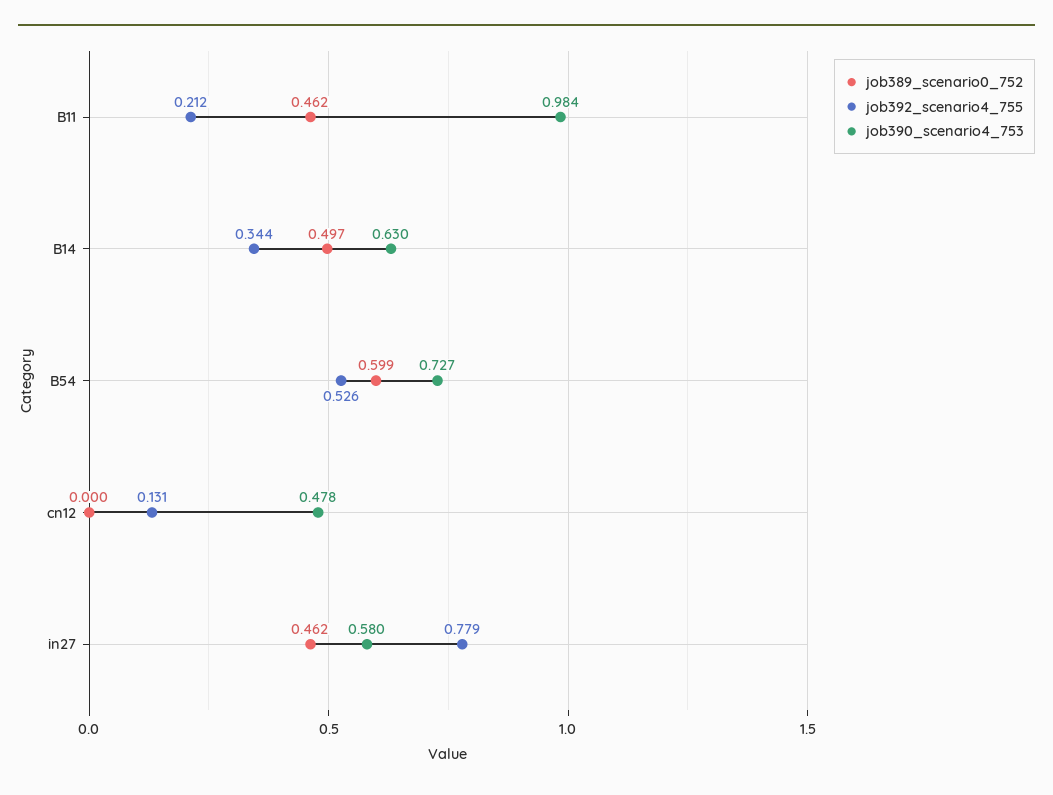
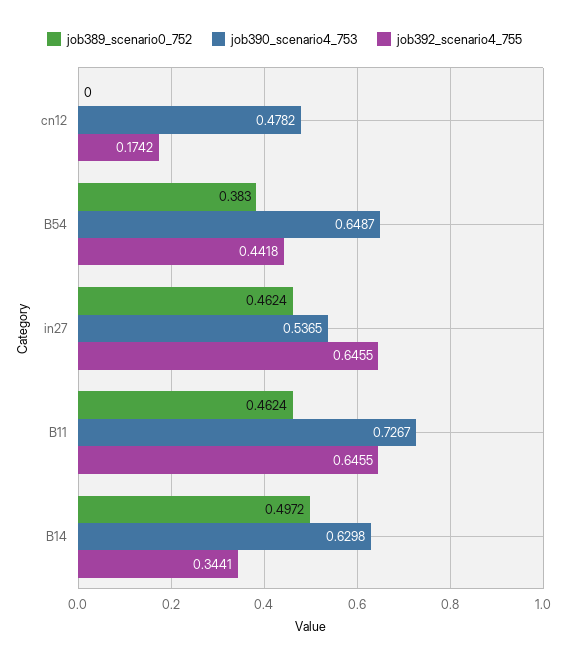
  {
    "job389_scenario0_752": {
      "B11": 0.4624,
      "B14": 0.4972,
-     "B54": 0.599,
+     "B54": 0.383,
      "cn12": 0,
      "in27": 0.4624
    },
    "job392_scenario4_755": {
-     "B11": 0.212,
+     "B11": 0.6455,
      "B14": 0.3441,
-     "B54": 0.526,
+     "B54": 0.4418,
-     "cn12": 0.131,
+     "cn12": 0.1742,
-     "in27": 0.779
+     "in27": 0.6455
    },
    "job390_scenario4_753": {
-     "B11": 0.984,
+     "B11": 0.7267,
      "B14": 0.6298,
-     "B54": 0.727,
+     "B54": 0.6487,
      "cn12": 0.4782,
-     "in27": 0.58
+     "in27": 0.5365
    }
  }

